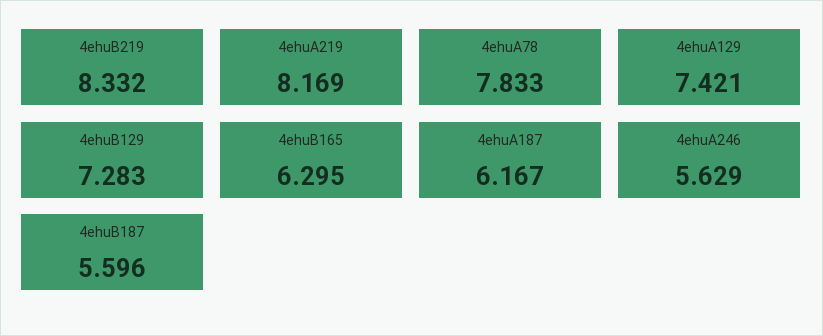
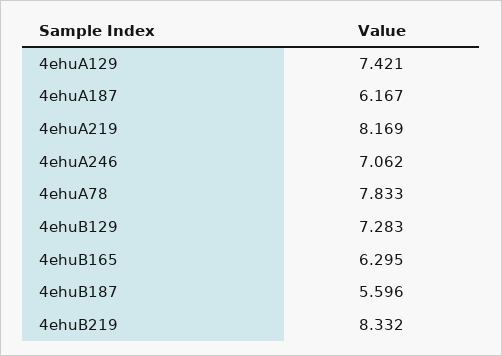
  {
    "4ehuB219": 8.332,
    "4ehuA219": 8.169,
    "4ehuA78": 7.833,
    "4ehuA129": 7.421,
    "4ehuB129": 7.283,
    "4ehuB165": 6.295,
    "4ehuA187": 6.167,
-   "4ehuA246": 5.629,
+   "4ehuA246": 7.062,
    "4ehuB187": 5.596
  }

